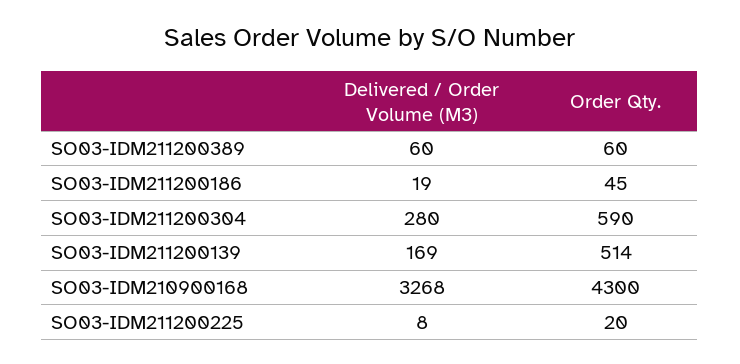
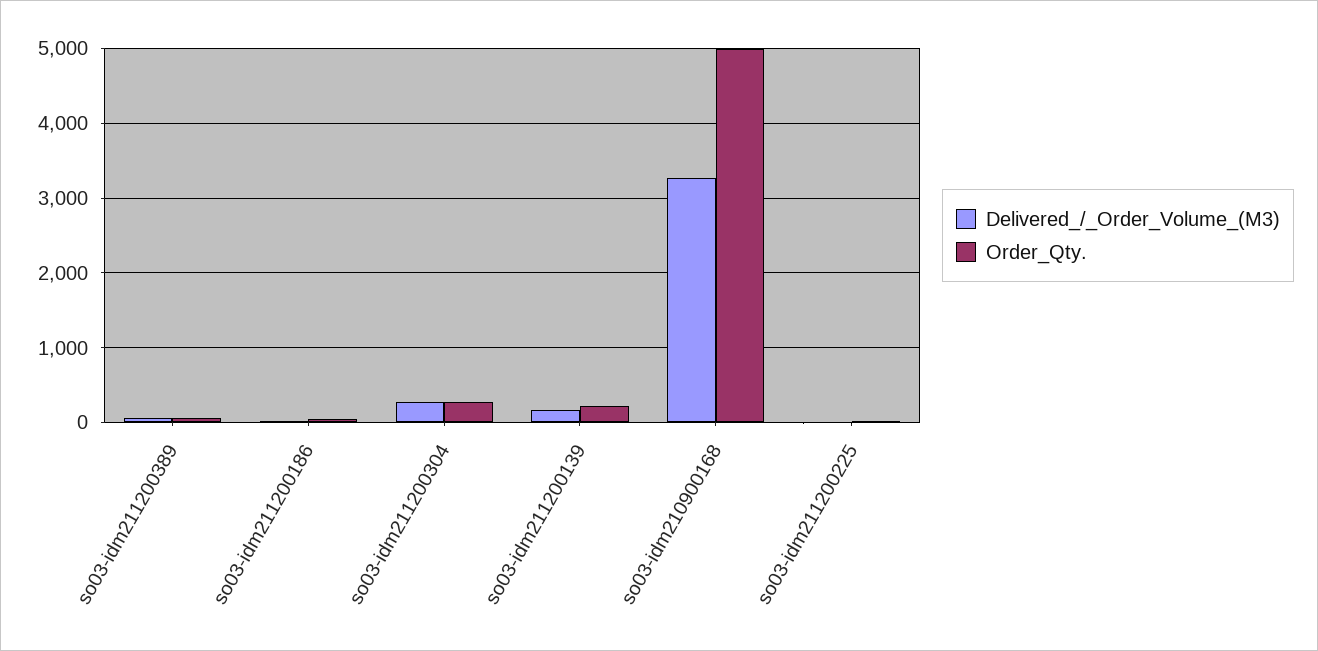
  {
    "Delivered / Order Volume (M3)": {
      "SO03-IDM211200389": 60,
      "SO03-IDM211200186": 19,
      "SO03-IDM211200304": 280,
      "SO03-IDM211200139": 169,
      "SO03-IDM210900168": 3268,
      "SO03-IDM211200225": 8
    },
    "Order Qty.": {
      "SO03-IDM211200389": 60,
      "SO03-IDM211200186": 45,
-     "SO03-IDM211200304": 590,
+     "SO03-IDM211200304": 300,
-     "SO03-IDM211200139": 514,
+     "SO03-IDM211200139": 200,
-     "SO03-IDM210900168": 4300,
+     "SO03-IDM210900168": 5000,
      "SO03-IDM211200225": 20
    }
  }

